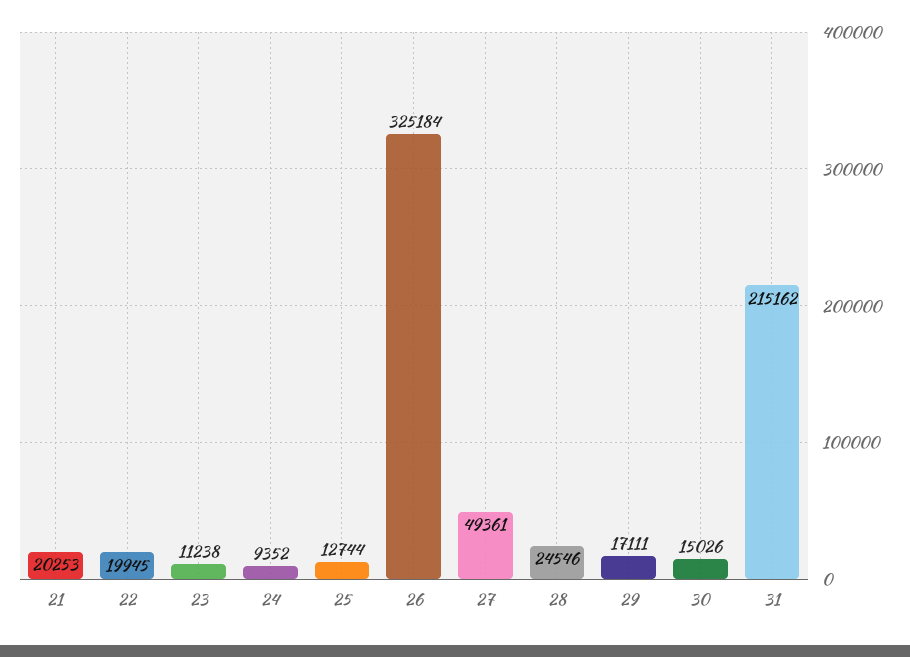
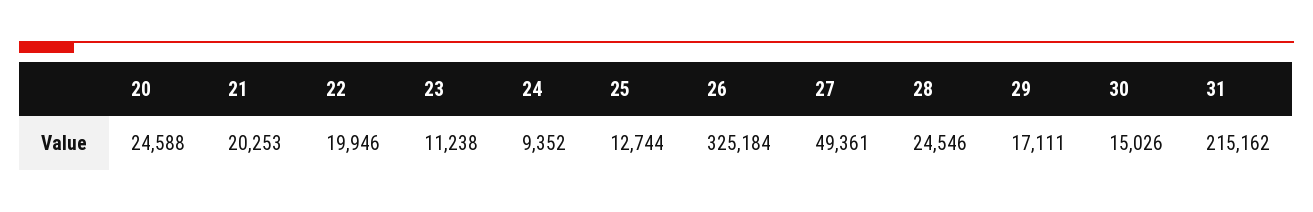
  {
    "21": 20253,
-   "22": 19945,
+   "22": 19946,
    "23": 11238,
    "24": 9352,
    "25": 12744,
    "26": 325184,
    "27": 49361,
    "28": 24546,
    "29": 17111,
    "30": 15026,
-   "31": 215162
+   "31": 215162,
+   "20": 24588
  }

